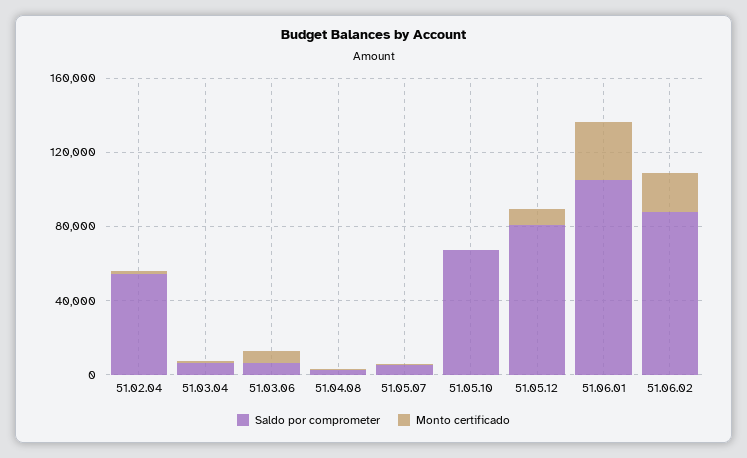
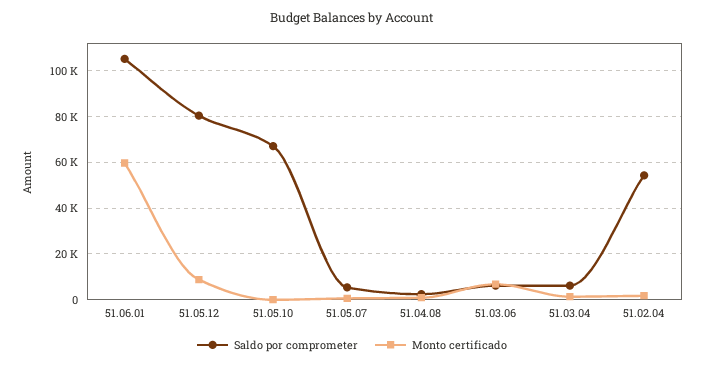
  {
    "Saldo por comprometer": {
      "51.02.04": 55000,
      "51.03.04": 5000,
      "51.03.06": 5000,
      "51.04.08": 0,
      "51.05.07": 5000,
      "51.05.10": 65000,
      "51.05.12": 80000,
-     "51.06.01": 105000,
+     "51.06.01": 105000
-     "51.06.02": 90000
    },
    "Monto certificado": {
      "51.02.04": 0,
      "51.03.04": 0,
      "51.03.06": 5000,
      "51.04.08": 0,
      "51.05.07": 0,
      "51.05.10": 0,
      "51.05.12": 10000,
-     "51.06.01": 30000,
+     "51.06.01": 60000
-     "51.06.02": 20000
    }
  }

